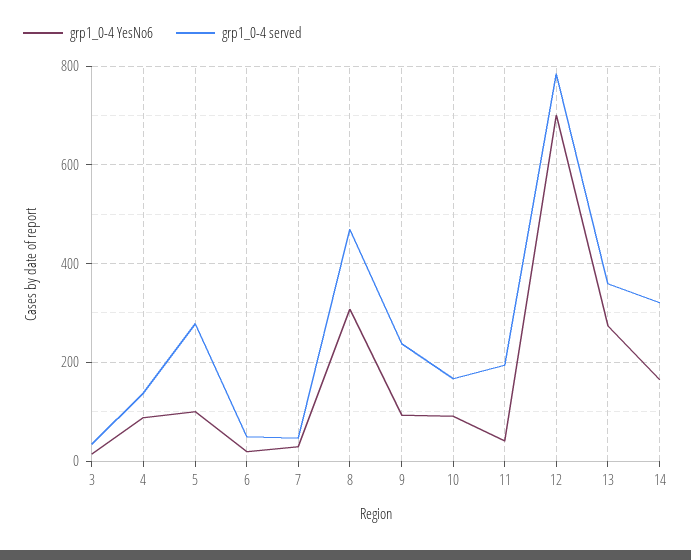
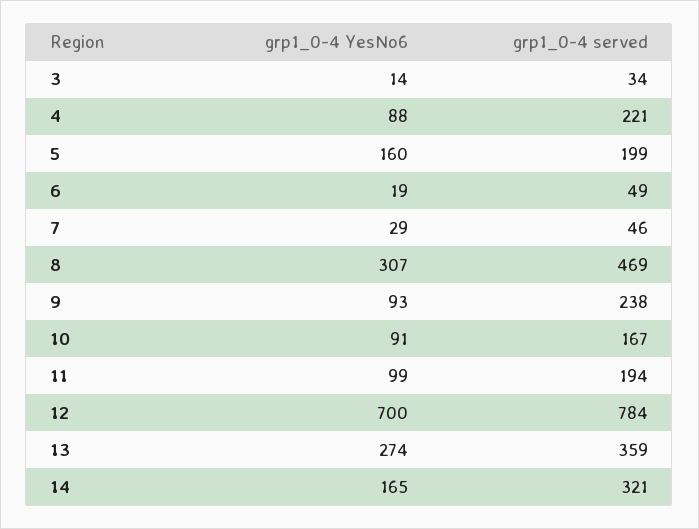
  {
    "grp1_0-4 YesNo6": {
      "3": 14,
      "4": 88,
-     "5": 100,
+     "5": 160,
      "6": 19,
      "7": 29,
      "8": 307,
      "9": 93,
      "10": 91,
-     "11": 40,
+     "11": 99,
      "12": 700,
      "13": 274,
      "14": 165
    },
    "grp1_0-4 served": {
      "3": 34,
-     "4": 140,
+     "4": 221,
-     "5": 280,
+     "5": 199,
      "6": 49,
      "7": 46,
      "8": 469,
      "9": 238,
      "10": 167,
      "11": 194,
      "12": 784,
      "13": 359,
      "14": 321
    }
  }

